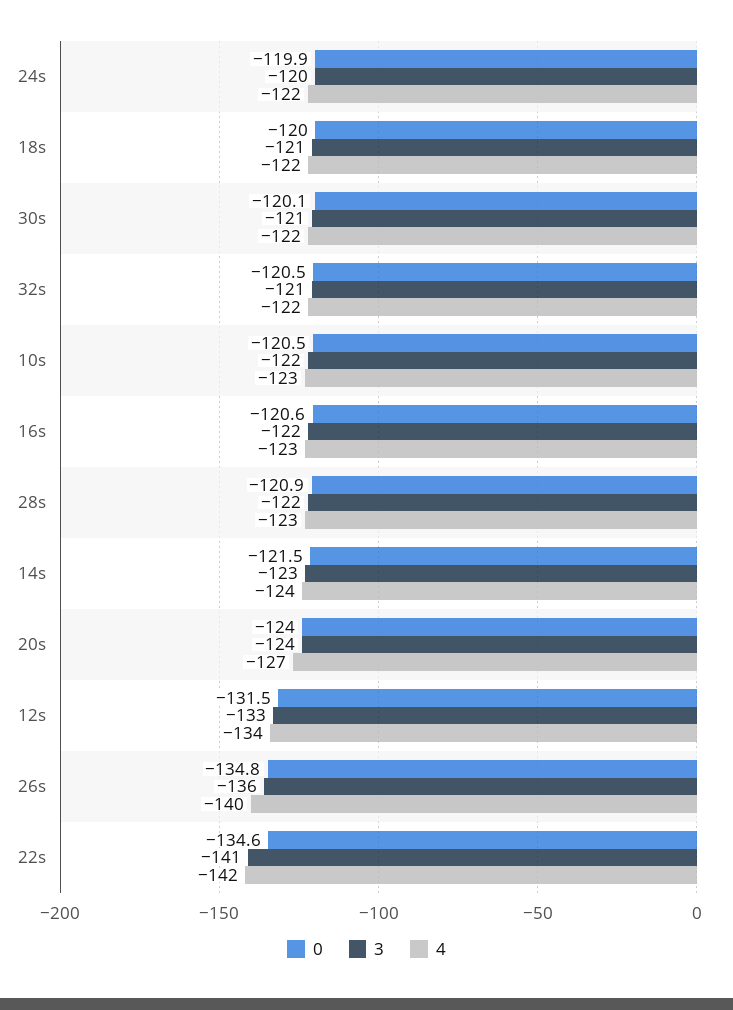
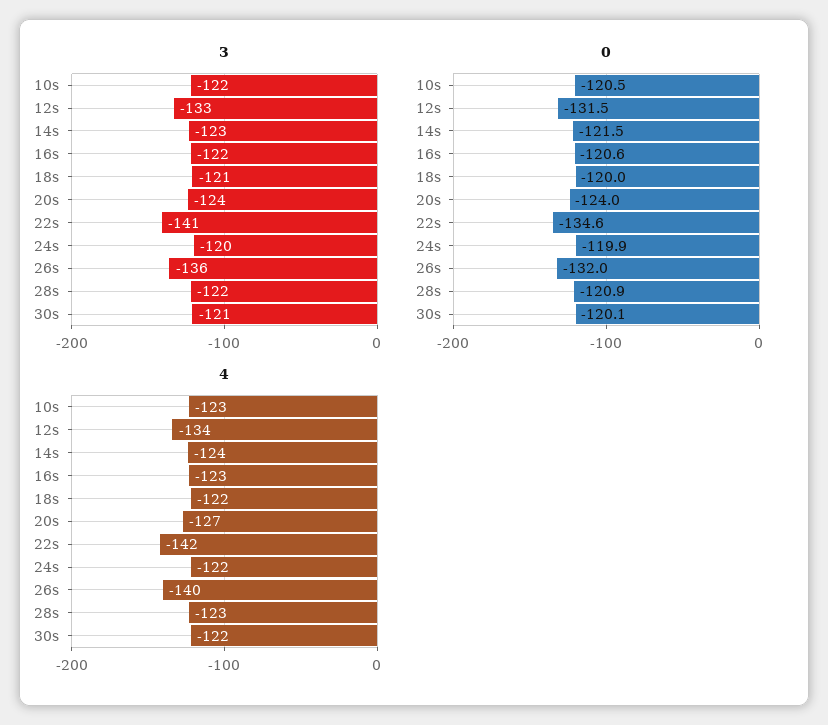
  {
    "0": {
      "24s": -119.9,
      "18s": -120,
      "30s": -120.1,
-     "32s": -120.5,
      "10s": -120.5,
      "16s": -120.6,
      "28s": -120.9,
      "14s": -121.5,
      "20s": -124,
      "12s": -131.5,
-     "26s": -134.8,
+     "26s": -132,
      "22s": -134.6
    },
    "3": {
      "24s": -120,
      "18s": -121,
      "30s": -121,
-     "32s": -121,
      "10s": -122,
      "16s": -122,
      "28s": -122,
      "14s": -123,
      "20s": -124,
      "12s": -133,
      "26s": -136,
      "22s": -141
    },
    "4": {
      "24s": -122,
      "18s": -122,
      "30s": -122,
-     "32s": -122,
      "10s": -123,
      "16s": -123,
      "28s": -123,
      "14s": -124,
      "20s": -127,
      "12s": -134,
      "26s": -140,
      "22s": -142
    }
  }

